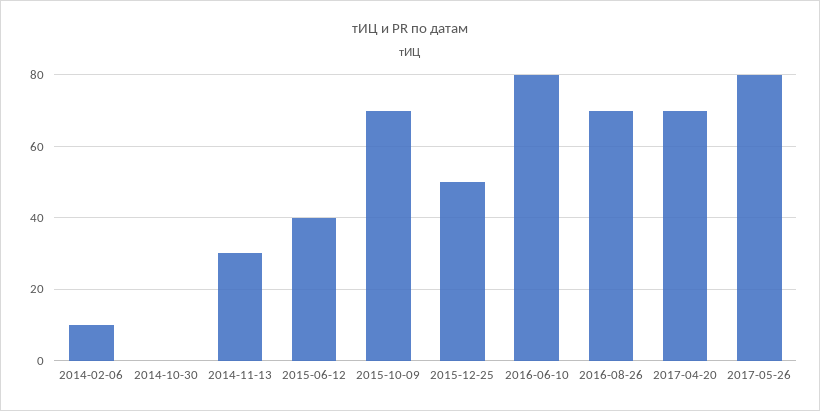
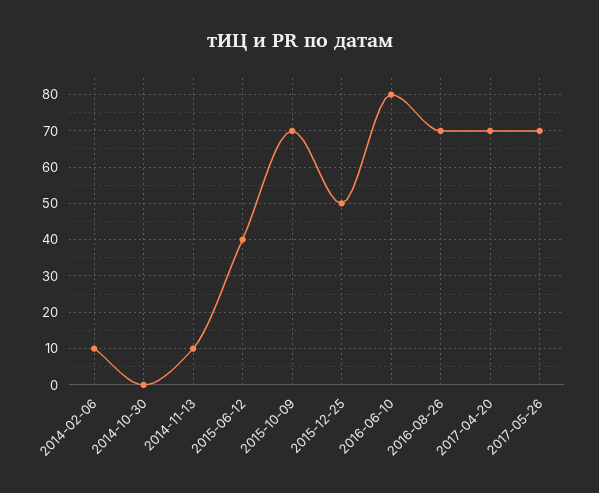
  {
    "2014-02-06": 10,
    "2014-10-30": 0,
-   "2014-11-13": 30,
+   "2014-11-13": 10,
    "2015-06-12": 40,
    "2015-10-09": 70,
    "2015-12-25": 50,
    "2016-06-10": 80,
    "2016-08-26": 70,
    "2017-04-20": 70,
-   "2017-05-26": 80
+   "2017-05-26": 70
  }

